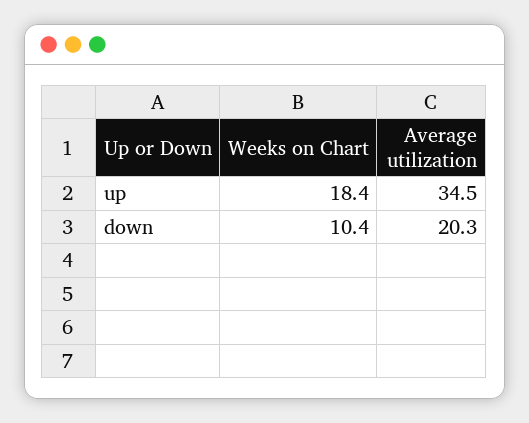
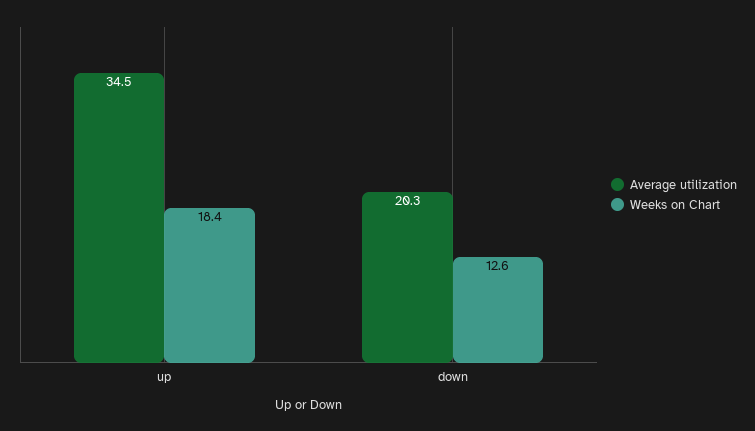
  {
    "Weeks on Chart": {
      "up": 18.4,
-     "down": 10.4
+     "down": 12.6
    },
    "Average utilization": {
      "up": 34.5,
      "down": 20.3
    }
  }

